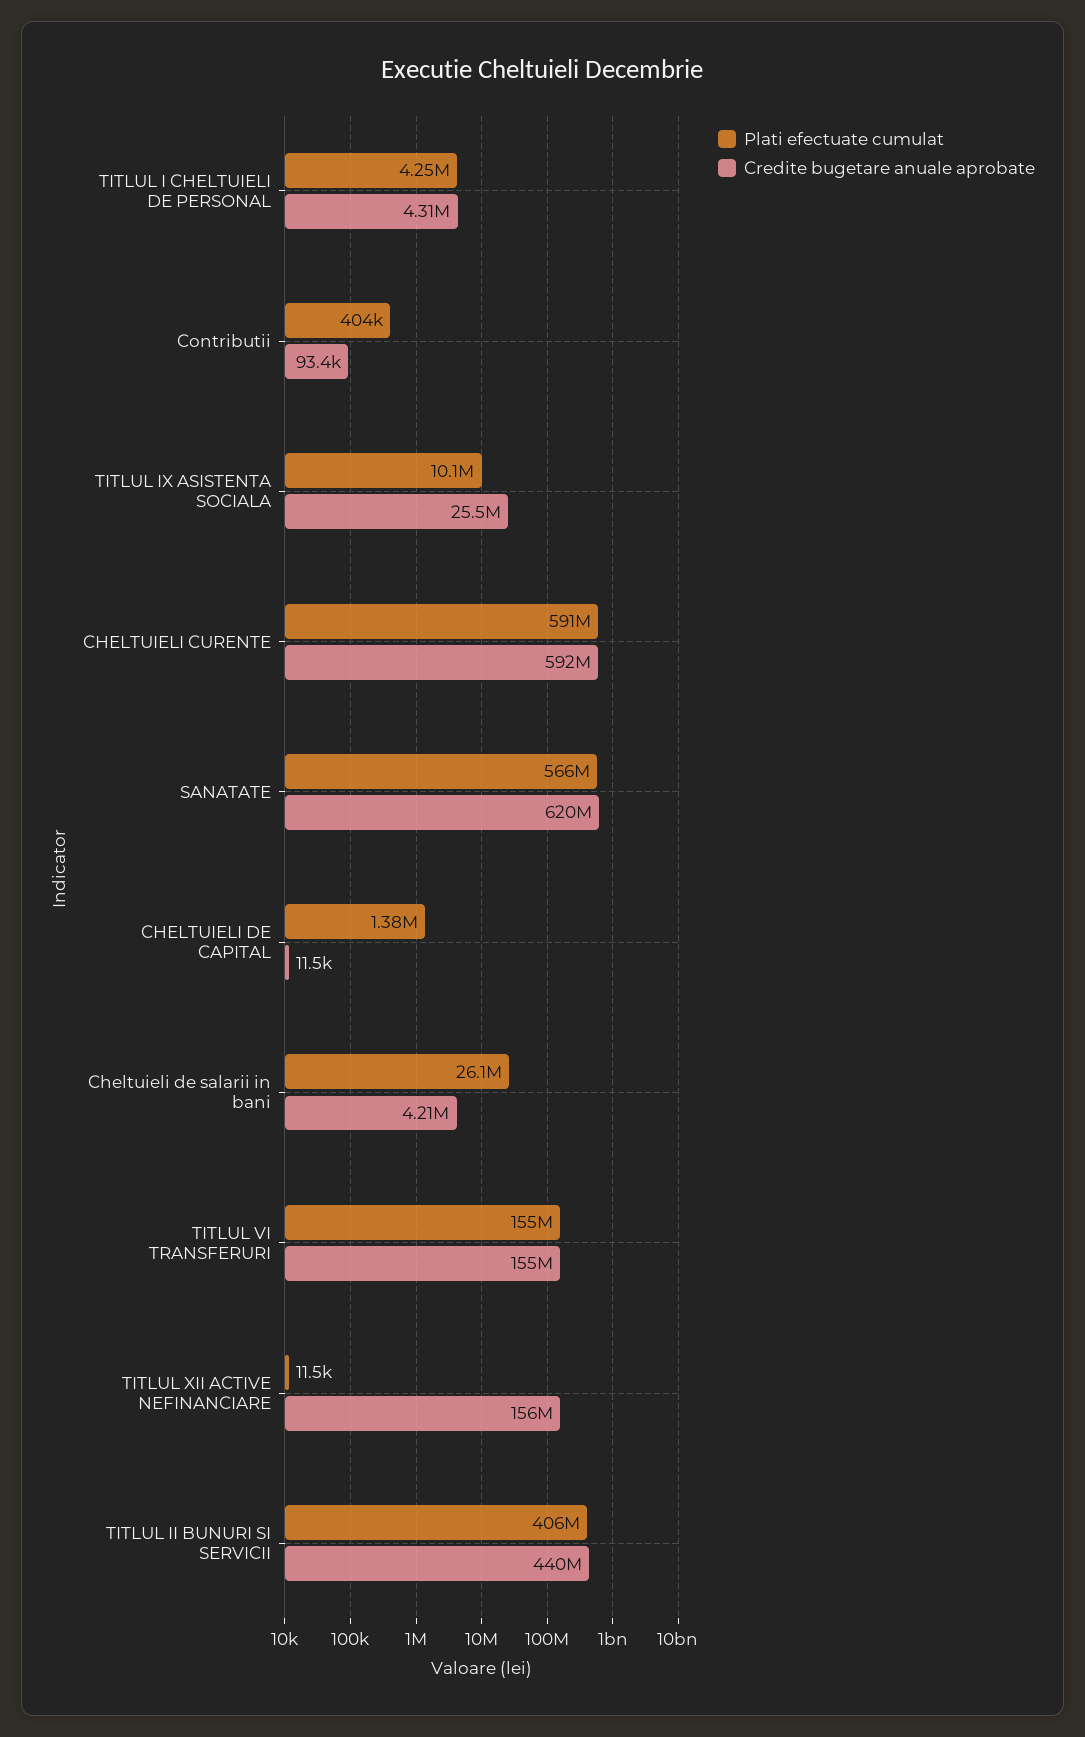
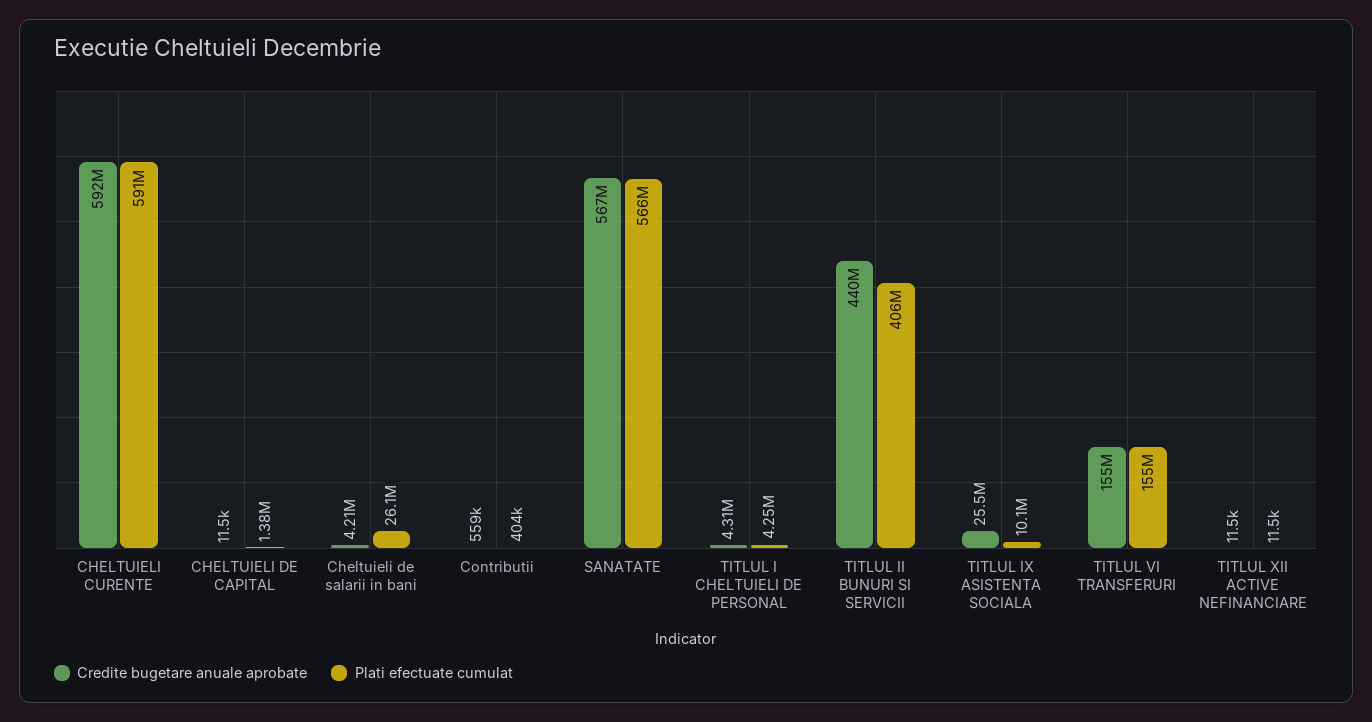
  {
    "Plati efectuate cumulat": {
      "TITLUL I CHELTUIELI DE PERSONAL": 4250000,
      "Contributii": 404000,
      "TITLUL IX ASISTENTA SOCIALA": 10100000,
      "CHELTUIELI CURENTE": 591000000,
      "SANATATE": 566000000,
      "CHELTUIELI DE CAPITAL": 1380000,
      "Cheltuieli de salarii in bani": 26100000,
      "TITLUL VI TRANSFERURI": 155000000,
      "TITLUL XII ACTIVE NEFINANCIARE": 11500,
      "TITLUL II BUNURI SI SERVICII": 406000000
    },
    "Credite bugetare anuale aprobate": {
      "TITLUL I CHELTUIELI DE PERSONAL": 4310000,
-     "Contributii": 93400,
+     "Contributii": 559000,
      "TITLUL IX ASISTENTA SOCIALA": 25500000,
      "CHELTUIELI CURENTE": 592000000,
-     "SANATATE": 620000000,
+     "SANATATE": 567000000,
      "CHELTUIELI DE CAPITAL": 11500,
      "Cheltuieli de salarii in bani": 4210000,
      "TITLUL VI TRANSFERURI": 155000000,
-     "TITLUL XII ACTIVE NEFINANCIARE": 156000000,
+     "TITLUL XII ACTIVE NEFINANCIARE": 11500,
      "TITLUL II BUNURI SI SERVICII": 440000000
    }
  }

